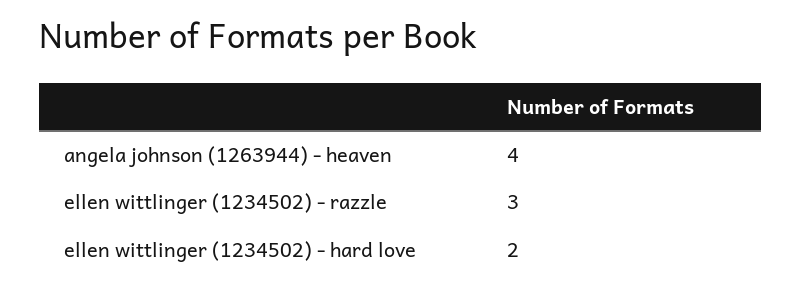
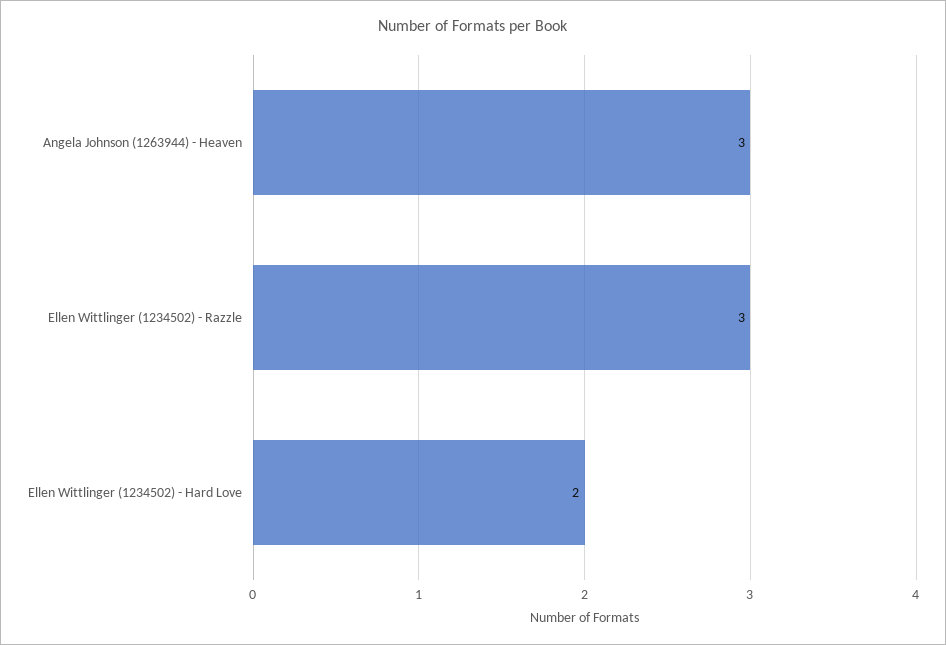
  {
-   "angela johnson (1263944) - heaven": 4,
+   "angela johnson (1263944) - heaven": 3,
    "ellen wittlinger (1234502) - razzle": 3,
    "ellen wittlinger (1234502) - hard love": 2
  }

